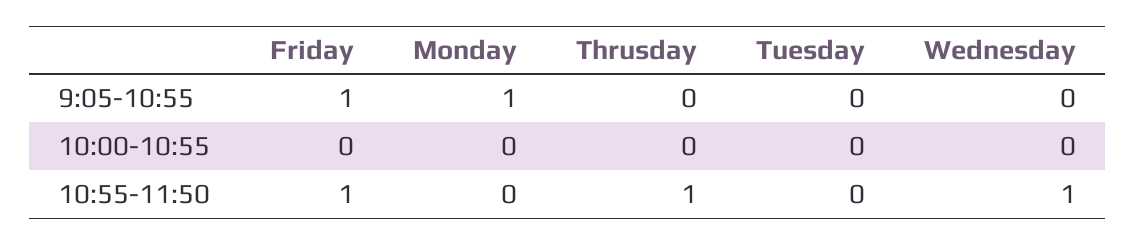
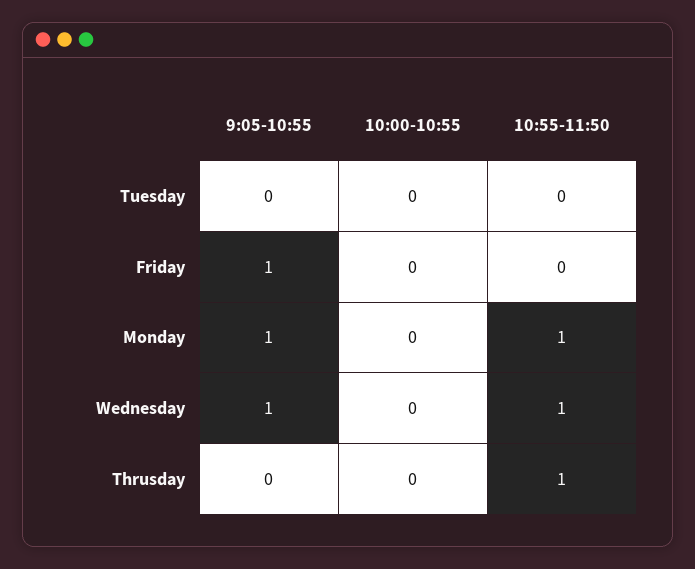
  {
    "Friday": {
      "9:05-10:55": 1,
      "10:00-10:55": 0,
-     "10:55-11:50": 1
+     "10:55-11:50": 0
    },
    "Monday": {
      "9:05-10:55": 1,
      "10:00-10:55": 0,
-     "10:55-11:50": 0
+     "10:55-11:50": 1
    },
    "Thrusday": {
      "9:05-10:55": 0,
      "10:00-10:55": 0,
      "10:55-11:50": 1
    },
    "Tuesday": {
      "9:05-10:55": 0,
      "10:00-10:55": 0,
      "10:55-11:50": 0
    },
    "Wednesday": {
-     "9:05-10:55": 0,
+     "9:05-10:55": 1,
      "10:00-10:55": 0,
      "10:55-11:50": 1
    }
  }

